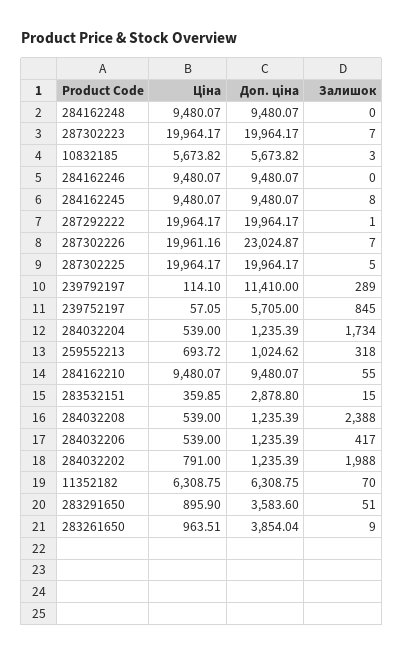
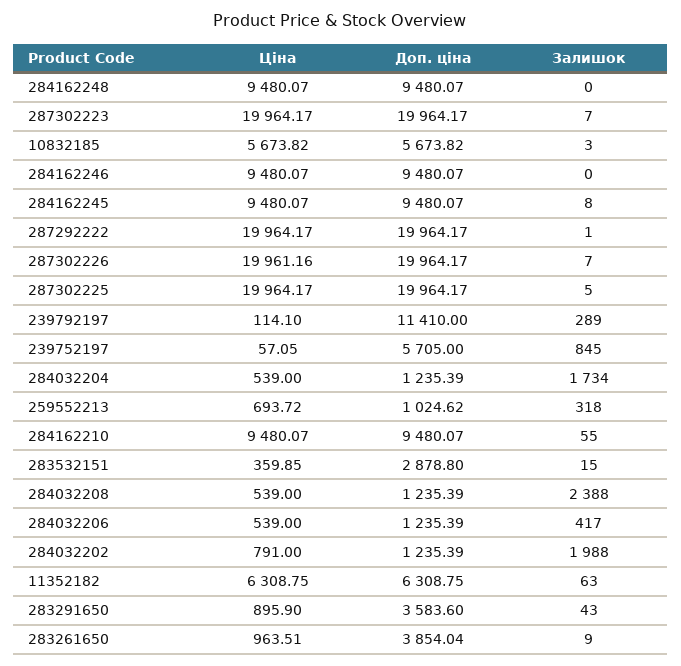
  {
    "Ціна": {
      "284162248": 9480.07,
      "287302223": 19964.17,
      "10832185": 5673.82,
      "284162246": 9480.07,
      "284162245": 9480.07,
      "287292222": 19964.17,
      "287302226": 19961.16,
      "287302225": 19964.17,
      "239792197": 114.1,
      "239752197": 57.05,
      "284032204": 539,
      "259552213": 693.72,
      "284162210": 9480.07,
      "283532151": 359.85,
      "284032208": 539,
      "284032206": 539,
      "284032202": 791,
      "11352182": 6308.75,
      "283291650": 895.9,
      "283261650": 963.51
    },
    "Доп. ціна": {
      "284162248": 9480.07,
      "287302223": 19964.17,
      "10832185": 5673.82,
      "284162246": 9480.07,
      "284162245": 9480.07,
      "287292222": 19964.17,
-     "287302226": 23024.87,
+     "287302226": 19964.17,
      "287302225": 19964.17,
      "239792197": 11410,
      "239752197": 5705,
      "284032204": 1235.39,
      "259552213": 1024.62,
      "284162210": 9480.07,
      "283532151": 2878.8,
      "284032208": 1235.39,
      "284032206": 1235.39,
      "284032202": 1235.39,
      "11352182": 6308.75,
      "283291650": 3583.6,
      "283261650": 3854.04
    },
    "Залишок": {
      "284162248": 0,
      "287302223": 7,
      "10832185": 3,
      "284162246": 0,
      "284162245": 8,
      "287292222": 1,
      "287302226": 7,
      "287302225": 5,
      "239792197": 289,
      "239752197": 845,
      "284032204": 1734,
      "259552213": 318,
      "284162210": 55,
      "283532151": 15,
      "284032208": 2388,
      "284032206": 417,
      "284032202": 1988,
-     "11352182": 70,
+     "11352182": 63,
-     "283291650": 51,
+     "283291650": 43,
      "283261650": 9
    }
  }

